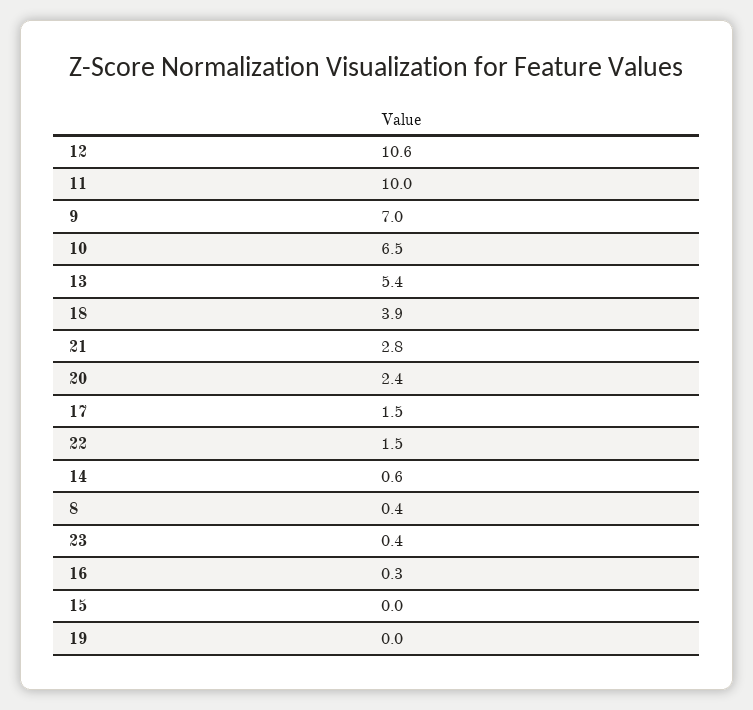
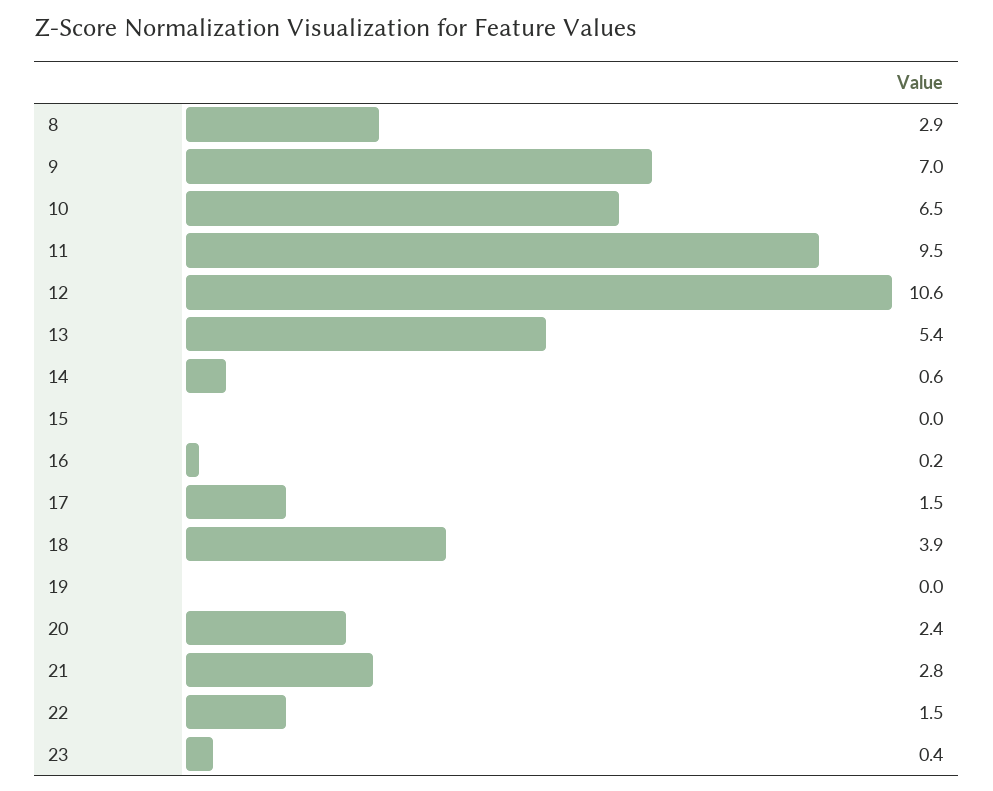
  {
    "12": 10.6,
-   "11": 10,
+   "11": 9.5,
    "9": 7,
    "10": 6.5,
    "13": 5.4,
    "18": 3.9,
    "21": 2.8,
    "20": 2.4,
    "17": 1.5,
    "22": 1.5,
    "14": 0.6,
-   "8": 0.4,
+   "8": 2.9,
    "23": 0.4,
-   "16": 0.3,
+   "16": 0.2,
    "15": 0,
    "19": 0
  }

